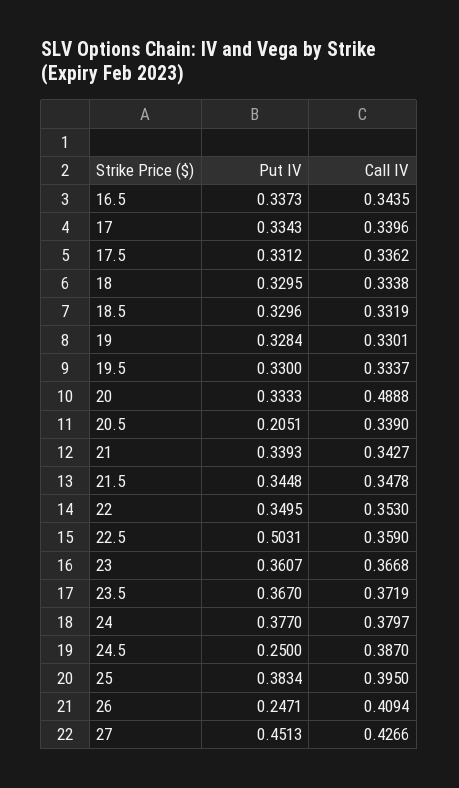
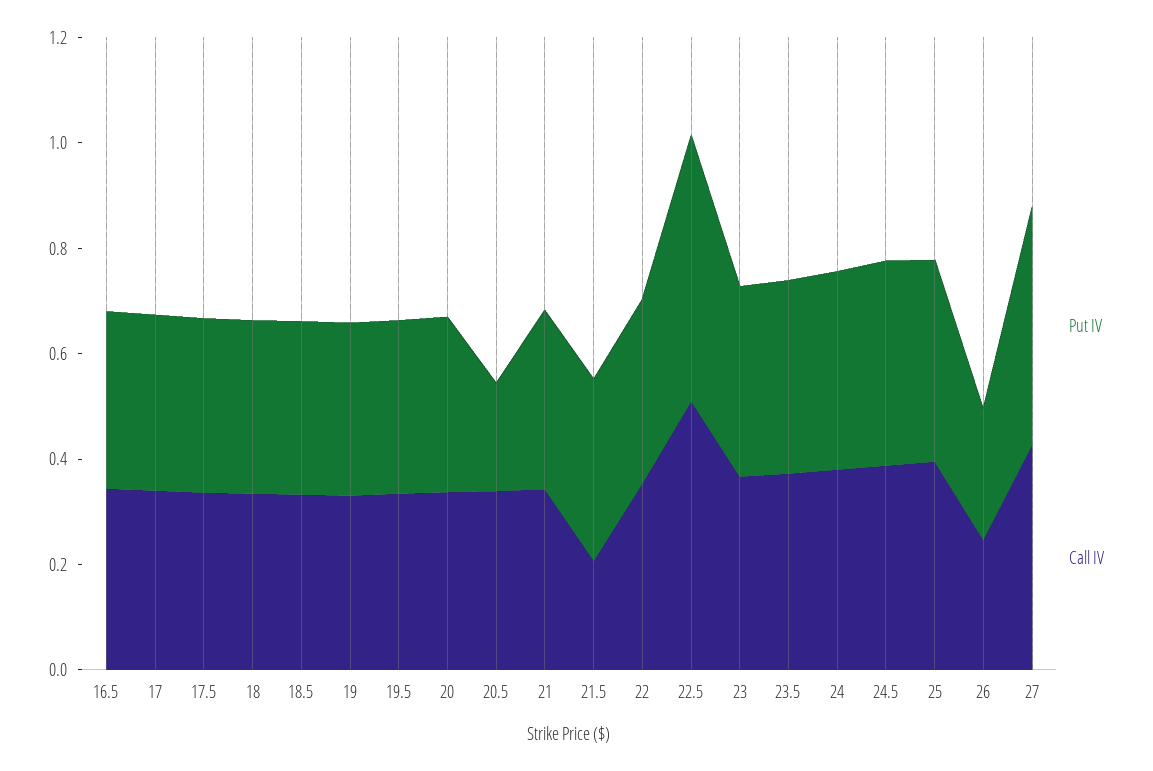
  {
    "Put IV": {
      "16.5": 0.3373,
      "17": 0.3343,
      "17.5": 0.3312,
      "18": 0.3295,
      "18.5": 0.3296,
      "19": 0.3284,
      "19.5": 0.33,
      "20": 0.3333,
      "20.5": 0.2051,
      "21": 0.3393,
      "21.5": 0.3448,
      "22": 0.3495,
      "22.5": 0.5031,
      "23": 0.3607,
      "23.5": 0.367,
      "24": 0.377,
-     "24.5": 0.25,
+     "24.5": 0.4,
      "25": 0.3834,
      "26": 0.2471,
      "27": 0.4513
    },
    "Call IV": {
      "16.5": 0.3435,
      "17": 0.3396,
      "17.5": 0.3362,
      "18": 0.3338,
      "18.5": 0.3319,
      "19": 0.3301,
      "19.5": 0.3337,
-     "20": 0.4888,
+     "20": 0.35,
      "20.5": 0.339,
      "21": 0.3427,
-     "21.5": 0.3478,
+     "21.5": 0.2,
      "22": 0.353,
-     "22.5": 0.359,
+     "22.5": 0.5,
      "23": 0.3668,
      "23.5": 0.3719,
      "24": 0.3797,
      "24.5": 0.387,
      "25": 0.395,
-     "26": 0.4094,
+     "26": 0.25,
      "27": 0.4266
    }
  }

